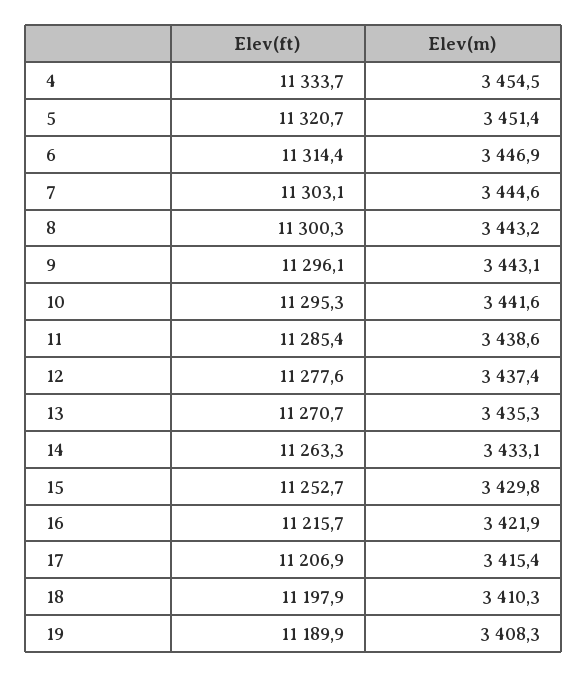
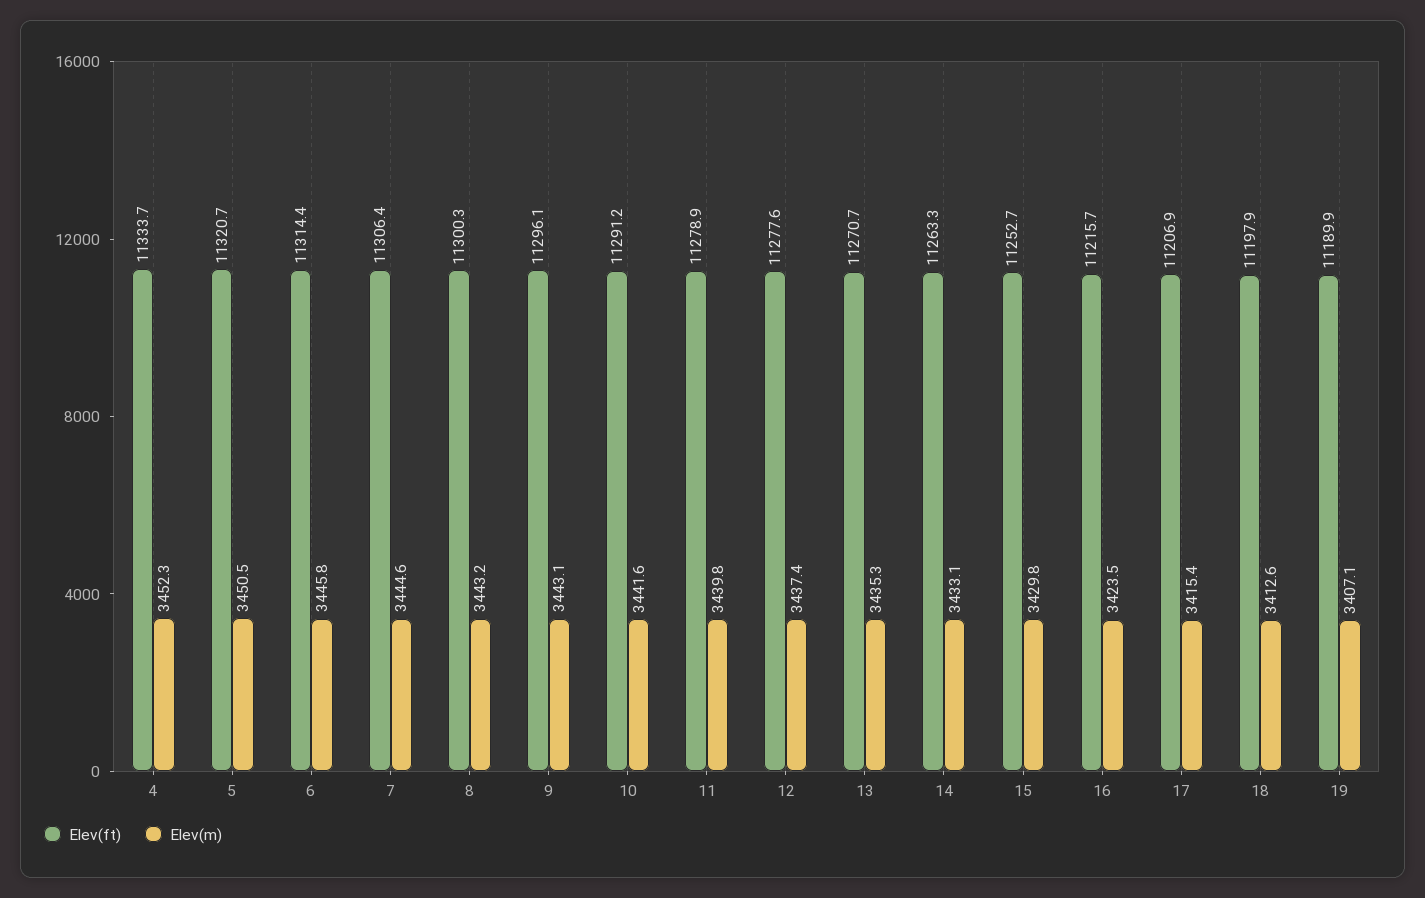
  {
    "Elev(ft)": {
      "4": 11333.7,
      "5": 11320.7,
      "6": 11314.4,
-     "7": 11303.1,
+     "7": 11306.4,
      "8": 11300.3,
      "9": 11296.1,
-     "10": 11295.3,
+     "10": 11291.2,
-     "11": 11285.4,
+     "11": 11278.9,
      "12": 11277.6,
      "13": 11270.7,
      "14": 11263.3,
      "15": 11252.7,
      "16": 11215.7,
      "17": 11206.9,
      "18": 11197.9,
      "19": 11189.9
    },
    "Elev(m)": {
-     "4": 3454.5,
+     "4": 3452.3,
-     "5": 3451.4,
+     "5": 3450.5,
-     "6": 3446.9,
+     "6": 3445.8,
      "7": 3444.6,
      "8": 3443.2,
      "9": 3443.1,
      "10": 3441.6,
-     "11": 3438.6,
+     "11": 3439.8,
      "12": 3437.4,
      "13": 3435.3,
      "14": 3433.1,
      "15": 3429.8,
-     "16": 3421.9,
+     "16": 3423.5,
      "17": 3415.4,
-     "18": 3410.3,
+     "18": 3412.6,
-     "19": 3408.3
+     "19": 3407.1
    }
  }

